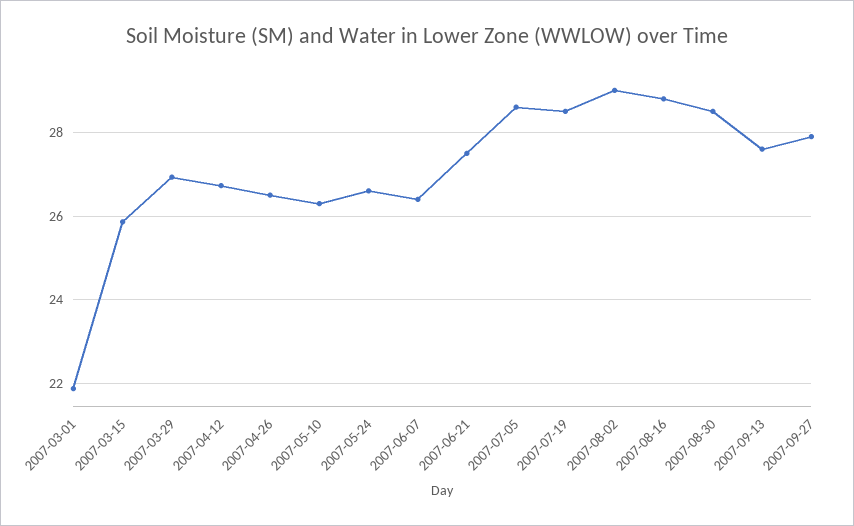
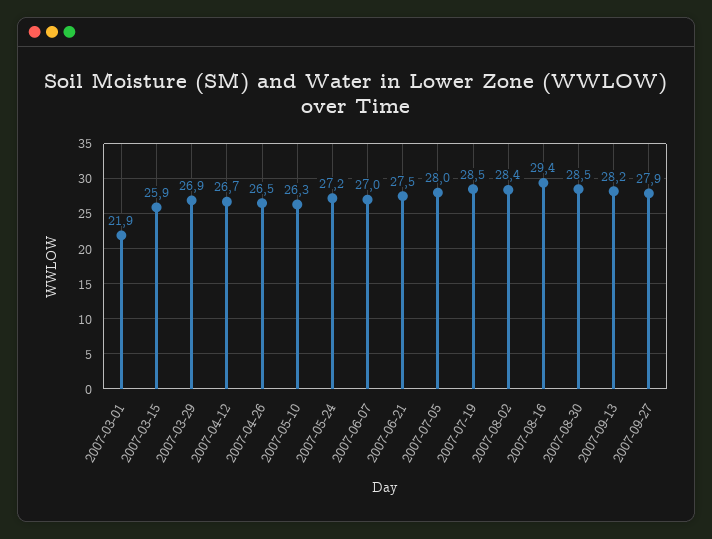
  {
    "2007-03-01": 21.9,
    "2007-03-15": 25.9,
    "2007-03-29": 26.9,
    "2007-04-12": 26.7,
    "2007-04-26": 26.5,
    "2007-05-10": 26.3,
-   "2007-05-24": 26.6,
+   "2007-05-24": 27.2,
-   "2007-06-07": 26.4,
+   "2007-06-07": 27,
    "2007-06-21": 27.5,
-   "2007-07-05": 28.6,
+   "2007-07-05": 28,
    "2007-07-19": 28.5,
-   "2007-08-02": 29,
+   "2007-08-02": 28.4,
-   "2007-08-16": 28.8,
+   "2007-08-16": 29.4,
    "2007-08-30": 28.5,
-   "2007-09-13": 27.6,
+   "2007-09-13": 28.2,
    "2007-09-27": 27.9
  }

